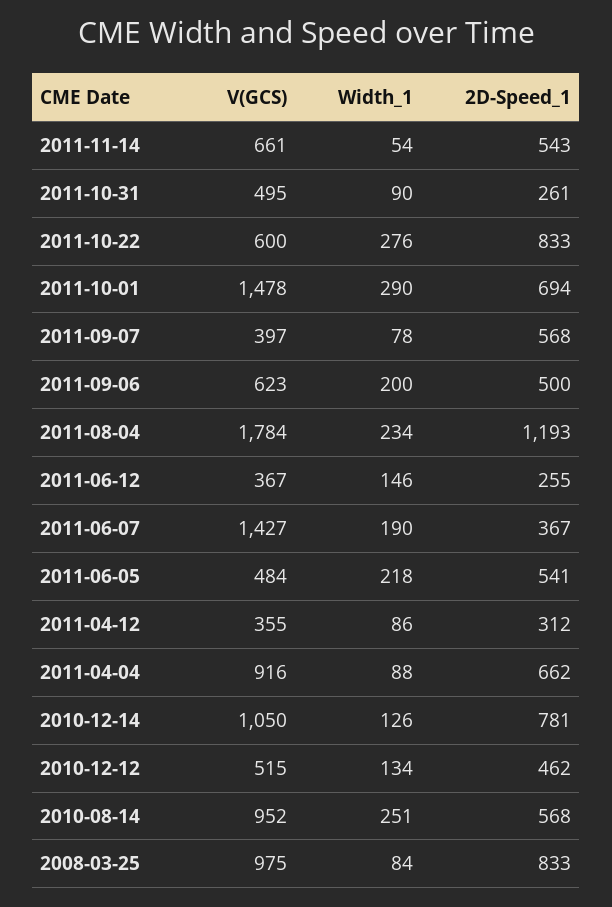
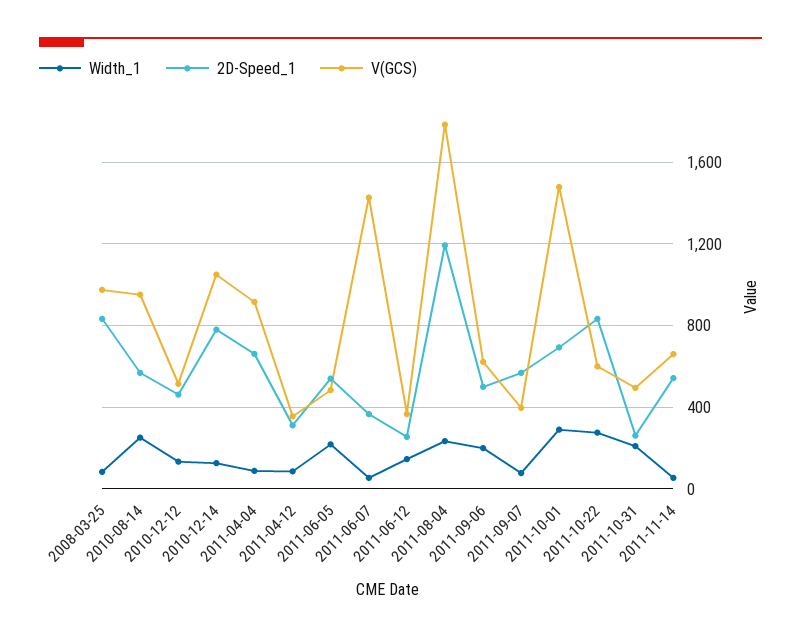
  {
    "V(GCS)": {
      "2011-11-14": 661,
      "2011-10-31": 495,
      "2011-10-22": 600,
      "2011-10-01": 1478,
      "2011-09-07": 397,
      "2011-09-06": 623,
      "2011-08-04": 1784,
      "2011-06-12": 367,
      "2011-06-07": 1427,
      "2011-06-05": 484,
      "2011-04-12": 355,
      "2011-04-04": 916,
      "2010-12-14": 1050,
      "2010-12-12": 515,
      "2010-08-14": 952,
      "2008-03-25": 975
    },
    "Width_1": {
      "2011-11-14": 54,
-     "2011-10-31": 90,
+     "2011-10-31": 200,
      "2011-10-22": 276,
      "2011-10-01": 290,
      "2011-09-07": 78,
      "2011-09-06": 200,
      "2011-08-04": 234,
      "2011-06-12": 146,
-     "2011-06-07": 190,
+     "2011-06-07": 50,
      "2011-06-05": 218,
      "2011-04-12": 86,
      "2011-04-04": 88,
      "2010-12-14": 126,
      "2010-12-12": 134,
      "2010-08-14": 251,
      "2008-03-25": 84
    },
    "2D-Speed_1": {
      "2011-11-14": 543,
      "2011-10-31": 261,
      "2011-10-22": 833,
      "2011-10-01": 694,
      "2011-09-07": 568,
      "2011-09-06": 500,
      "2011-08-04": 1193,
      "2011-06-12": 255,
      "2011-06-07": 367,
      "2011-06-05": 541,
      "2011-04-12": 312,
      "2011-04-04": 662,
      "2010-12-14": 781,
      "2010-12-12": 462,
      "2010-08-14": 568,
      "2008-03-25": 833
    }
  }

